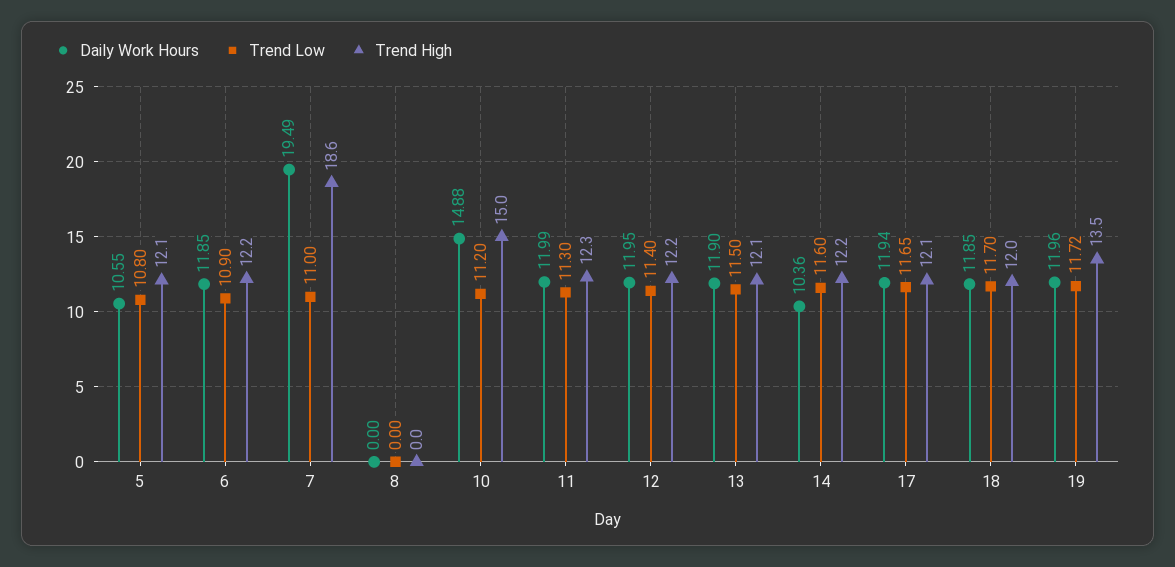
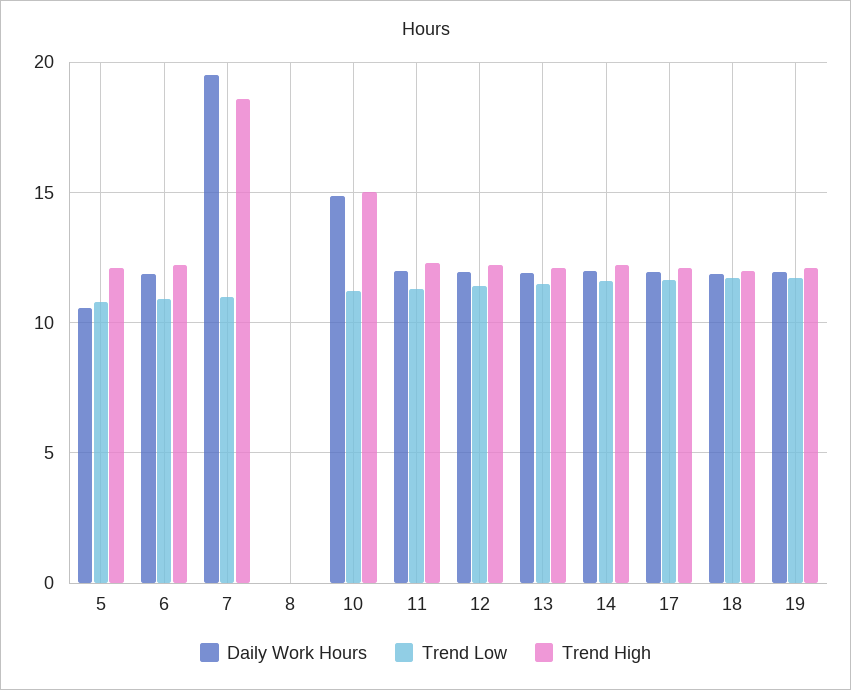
  {
    "Daily Work Hours": {
      "5": 10.55,
      "6": 11.85,
      "7": 19.49,
      "8": 0,
      "10": 14.88,
      "11": 11.99,
      "12": 11.95,
      "13": 11.9,
-     "14": 10.36,
+     "14": 12,
      "17": 11.94,
      "18": 11.85,
      "19": 11.96
    },
    "Trend Low": {
      "5": 10.8,
      "6": 10.9,
      "7": 11,
      "8": 0,
      "10": 11.2,
      "11": 11.3,
      "12": 11.4,
      "13": 11.5,
      "14": 11.6,
      "17": 11.65,
      "18": 11.7,
      "19": 11.72
    },
    "Trend High": {
      "5": 12.1,
      "6": 12.2,
      "7": 18.6,
      "8": 0,
      "10": 15,
      "11": 12.3,
      "12": 12.2,
      "13": 12.1,
      "14": 12.2,
      "17": 12.1,
      "18": 12,
-     "19": 13.5
+     "19": 12
    }
  }

